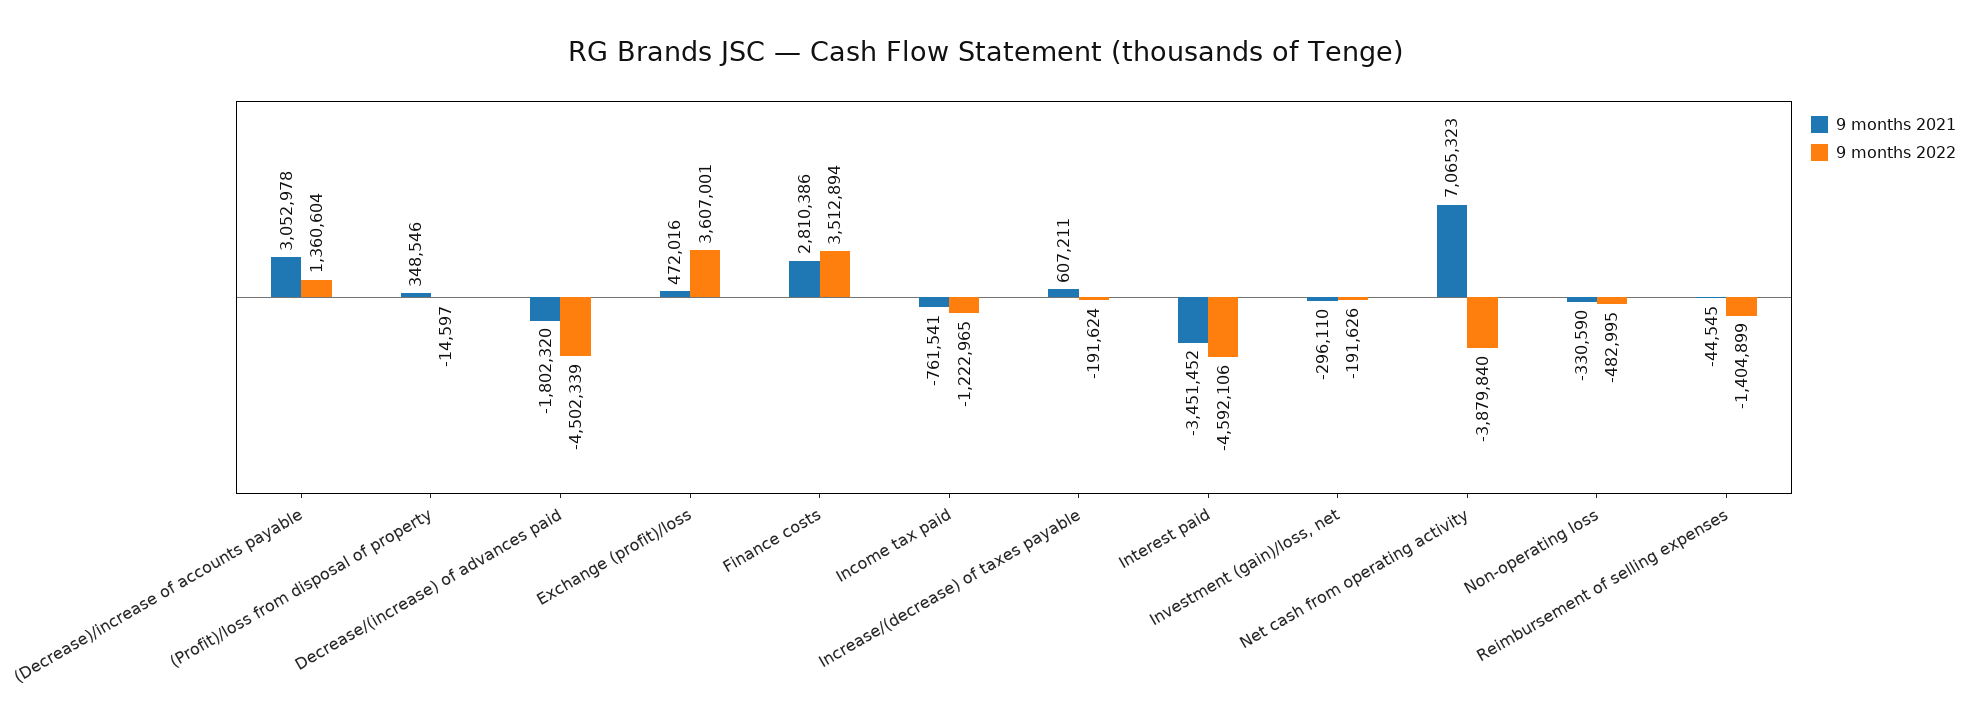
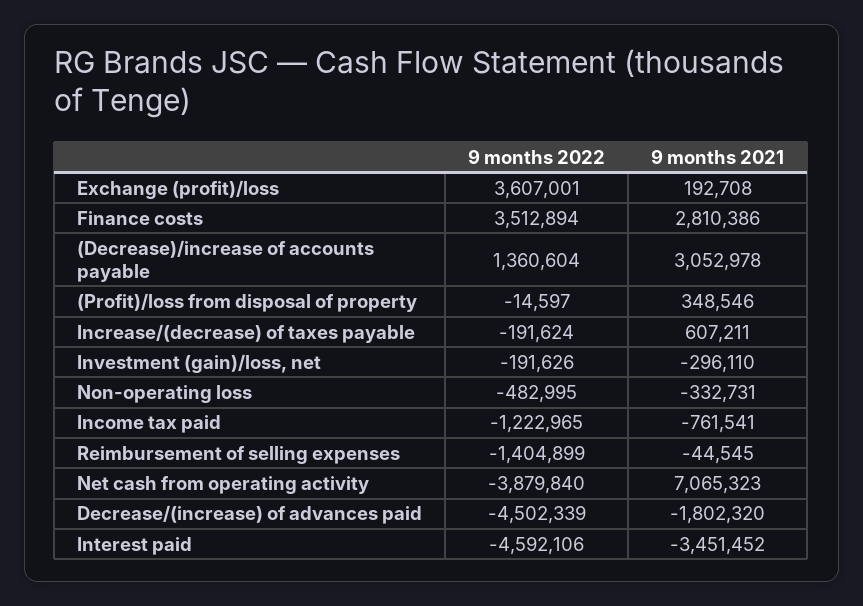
  {
    "9 months 2021": {
      "(Decrease)/increase of accounts payable": 3052978,
      "(Profit)/loss from disposal of property": 348546,
      "Decrease/(increase) of advances paid": -1802320,
-     "Exchange (profit)/loss": 472016,
+     "Exchange (profit)/loss": 192708,
      "Finance costs": 2810386,
      "Income tax paid": -761541,
      "Increase/(decrease) of taxes payable": 607211,
      "Interest paid": -3451452,
      "Investment (gain)/loss, net": -296110,
      "Net cash from operating activity": 7065323,
-     "Non-operating loss": -330590,
+     "Non-operating loss": -332731,
      "Reimbursement of selling expenses": -44545
    },
    "9 months 2022": {
      "(Decrease)/increase of accounts payable": 1360604,
      "(Profit)/loss from disposal of property": -14597,
      "Decrease/(increase) of advances paid": -4502339,
      "Exchange (profit)/loss": 3607001,
      "Finance costs": 3512894,
      "Income tax paid": -1222965,
      "Increase/(decrease) of taxes payable": -191624,
      "Interest paid": -4592106,
      "Investment (gain)/loss, net": -191626,
      "Net cash from operating activity": -3879840,
      "Non-operating loss": -482995,
      "Reimbursement of selling expenses": -1404899
    }
  }

